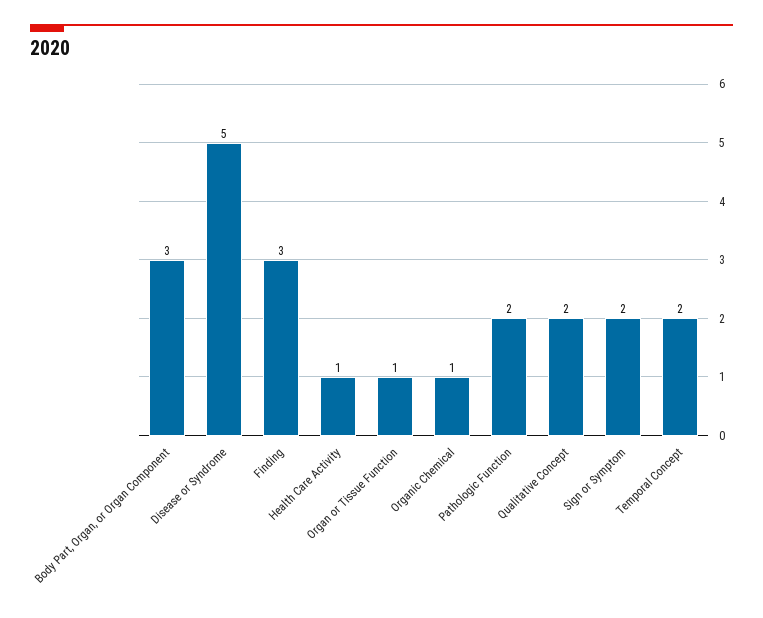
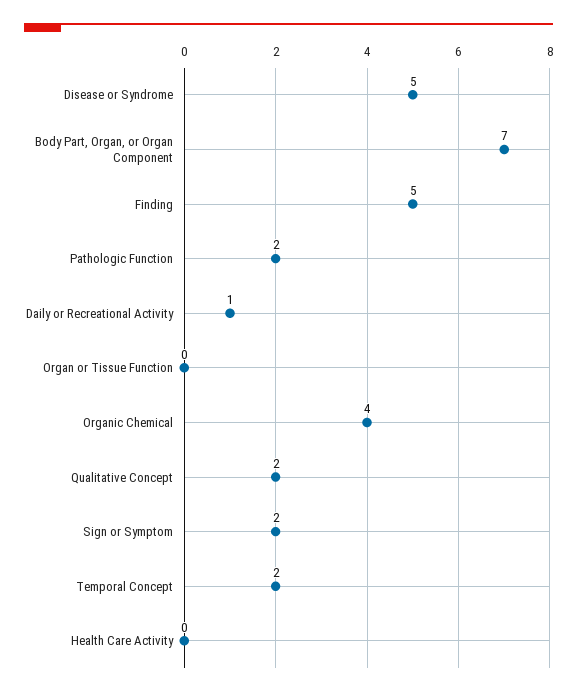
  {
-   "Body Part, Organ, or Organ Component": 3,
+   "Body Part, Organ, or Organ Component": 7,
    "Disease or Syndrome": 5,
-   "Finding": 3,
+   "Finding": 5,
-   "Health Care Activity": 1,
+   "Health Care Activity": 0,
-   "Organ or Tissue Function": 1,
+   "Organ or Tissue Function": 0,
-   "Organic Chemical": 1,
+   "Organic Chemical": 4,
    "Pathologic Function": 2,
    "Qualitative Concept": 2,
    "Sign or Symptom": 2,
-   "Temporal Concept": 2
+   "Temporal Concept": 2,
+   "Daily or Recreational Activity": 1
  }

